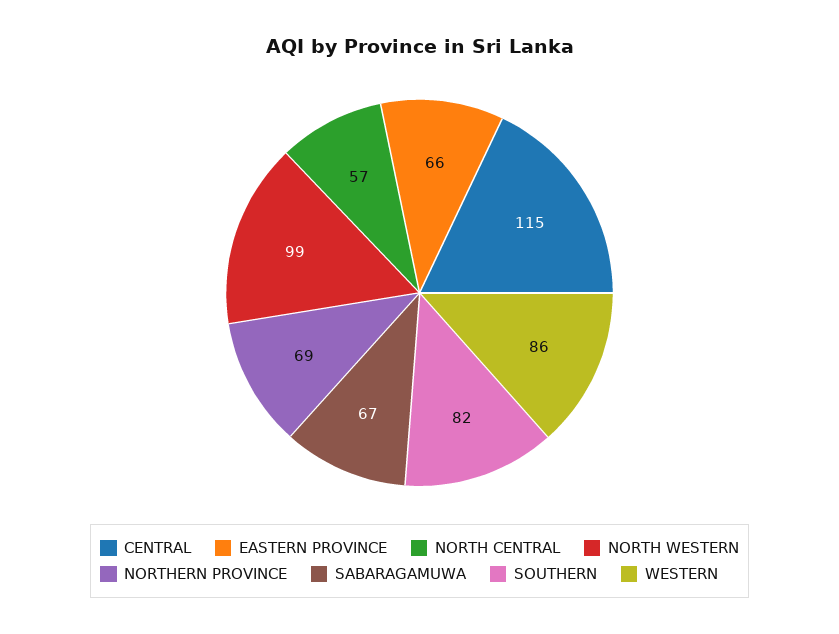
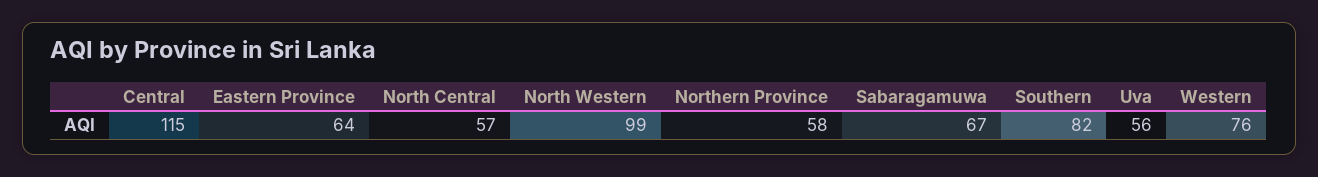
  {
    "CENTRAL": 115,
-   "EASTERN PROVINCE": 66,
+   "EASTERN PROVINCE": 64,
    "NORTH CENTRAL": 57,
    "NORTH WESTERN": 99,
-   "NORTHERN PROVINCE": 69,
+   "NORTHERN PROVINCE": 58,
    "SABARAGAMUWA": 67,
    "SOUTHERN": 82,
-   "WESTERN": 86
+   "WESTERN": 76,
+   "Uva": 56
  }

